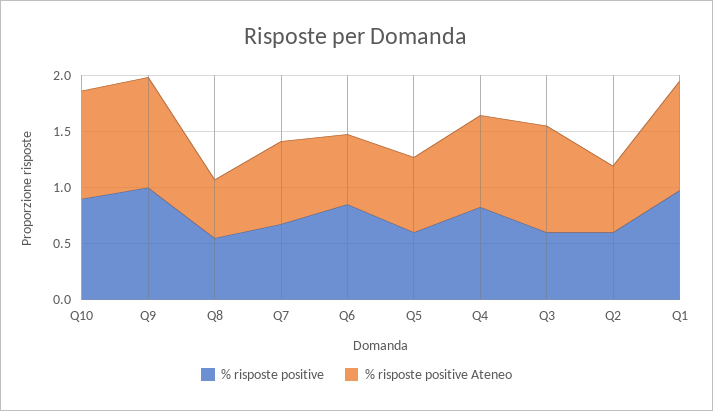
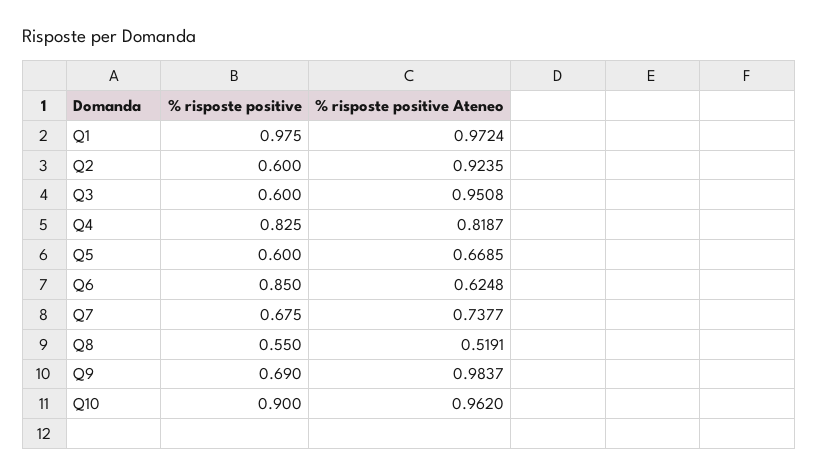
  {
    "% risposte positive": {
      "Q10": 0.9,
-     "Q9": 1,
+     "Q9": 0.69,
      "Q8": 0.55,
      "Q7": 0.675,
      "Q6": 0.85,
      "Q5": 0.6,
      "Q4": 0.825,
      "Q3": 0.6,
      "Q2": 0.6,
      "Q1": 0.975
    },
    "% risposte positive Ateneo": {
      "Q10": 0.962,
      "Q9": 0.9837,
      "Q8": 0.5191,
      "Q7": 0.7377,
      "Q6": 0.6248,
      "Q5": 0.6685,
      "Q4": 0.8187,
      "Q3": 0.9508,
-     "Q2": 0.6,
+     "Q2": 0.9235,
      "Q1": 0.9724
    }
  }

